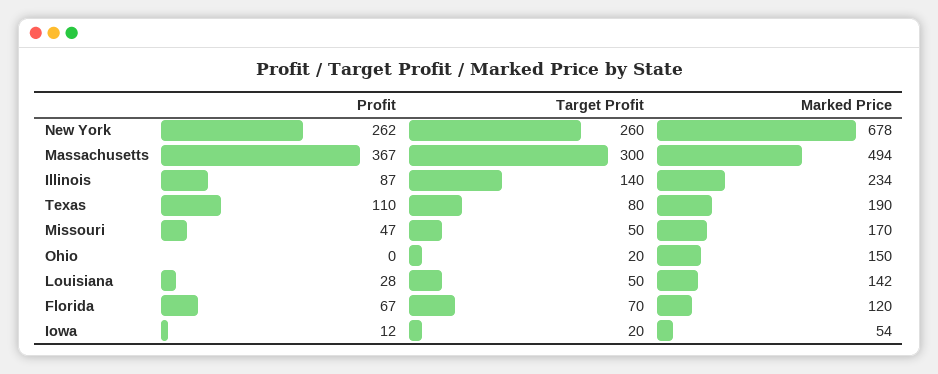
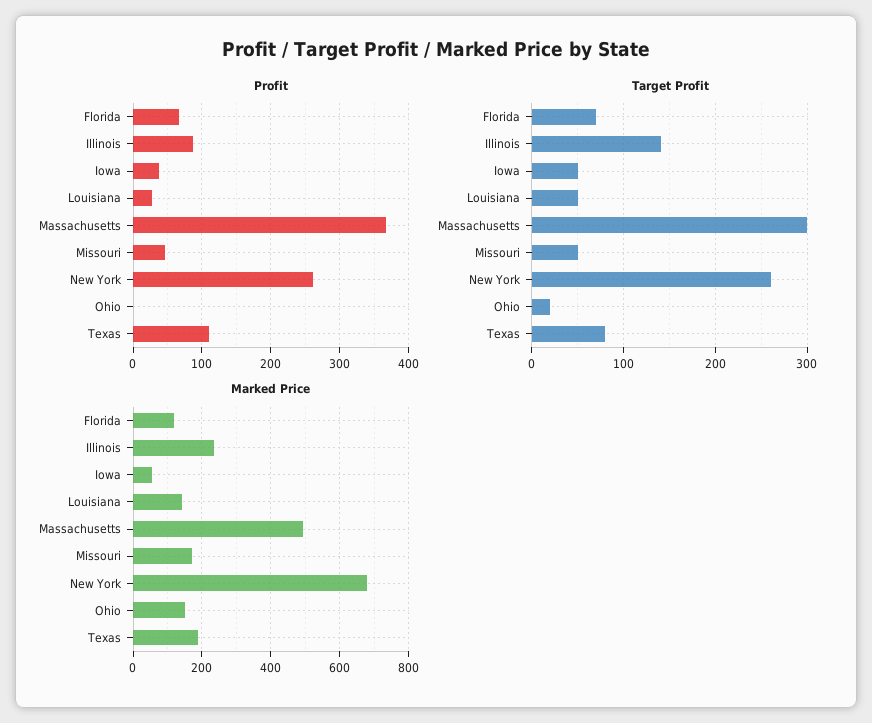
  {
    "Profit": {
      "New York": 262,
      "Massachusetts": 367,
      "Illinois": 87,
      "Texas": 110,
      "Missouri": 47,
      "Ohio": 0,
      "Louisiana": 28,
      "Florida": 67,
-     "Iowa": 12
+     "Iowa": 40
    },
    "Target Profit": {
      "New York": 260,
      "Massachusetts": 300,
      "Illinois": 140,
      "Texas": 80,
      "Missouri": 50,
      "Ohio": 20,
      "Louisiana": 50,
      "Florida": 70,
-     "Iowa": 20
+     "Iowa": 50
    },
    "Marked Price": {
      "New York": 678,
      "Massachusetts": 494,
      "Illinois": 234,
      "Texas": 190,
      "Missouri": 170,
      "Ohio": 150,
      "Louisiana": 142,
      "Florida": 120,
      "Iowa": 54
    }
  }

